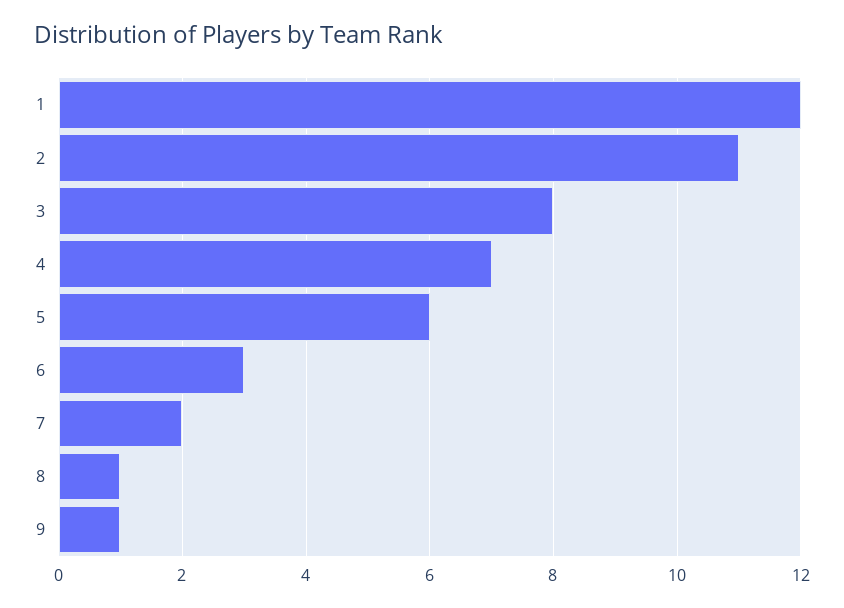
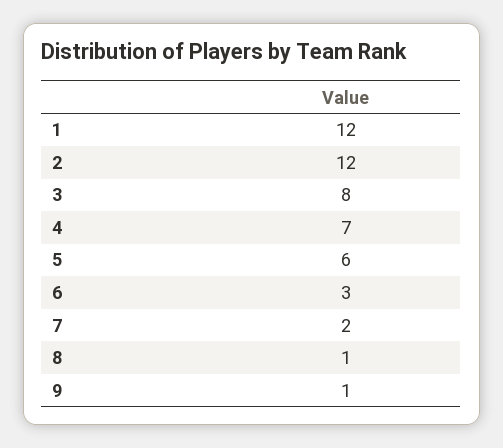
  {
    "1": 12,
-   "2": 11,
+   "2": 12,
    "3": 8,
    "4": 7,
    "5": 6,
    "6": 3,
    "7": 2,
    "8": 1,
    "9": 1
  }

